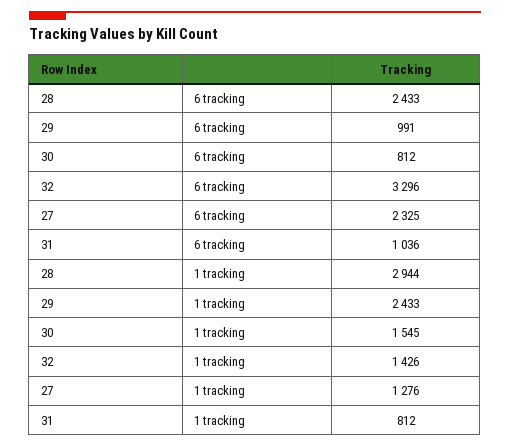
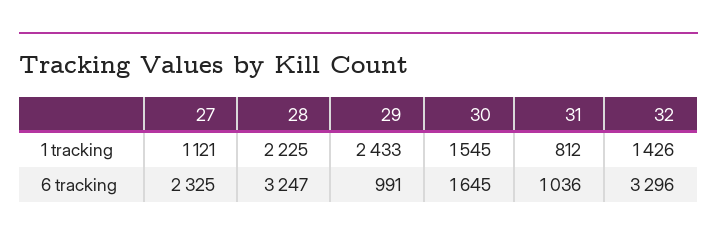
  {
    "28": {
-     "6 tracking": 2433,
+     "6 tracking": 3247,
-     "1 tracking": 2944
+     "1 tracking": 2225
    },
    "29": {
      "6 tracking": 991,
      "1 tracking": 2433
    },
    "30": {
-     "6 tracking": 812,
+     "6 tracking": 1645,
      "1 tracking": 1545
    },
    "32": {
      "6 tracking": 3296,
      "1 tracking": 1426
    },
    "27": {
      "6 tracking": 2325,
-     "1 tracking": 1276
+     "1 tracking": 1121
    },
    "31": {
      "6 tracking": 1036,
      "1 tracking": 812
    }
  }

